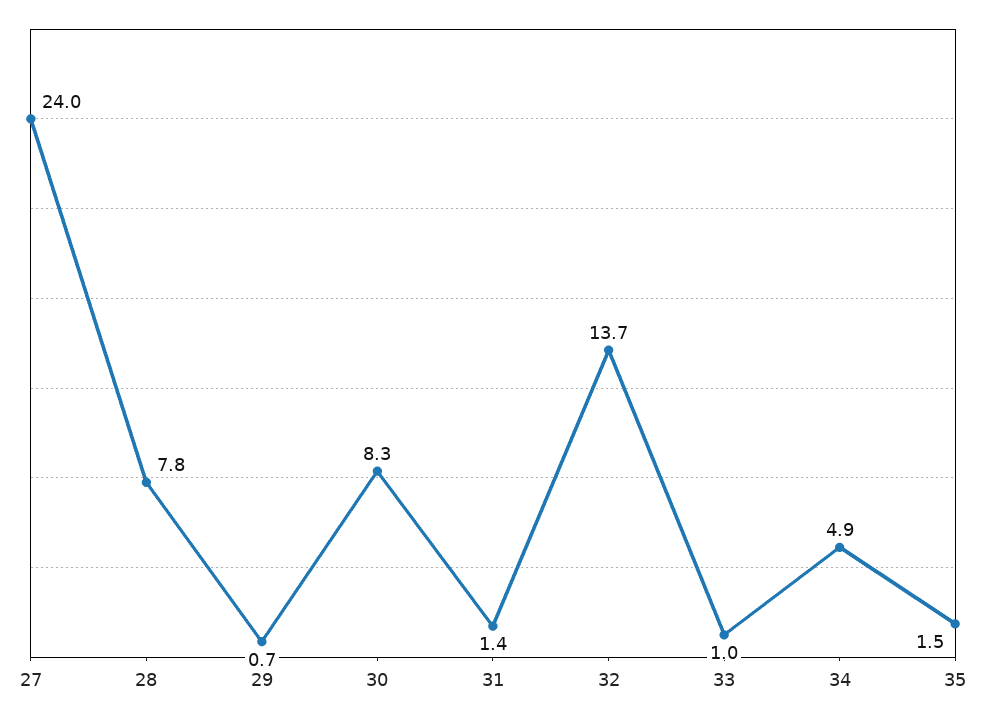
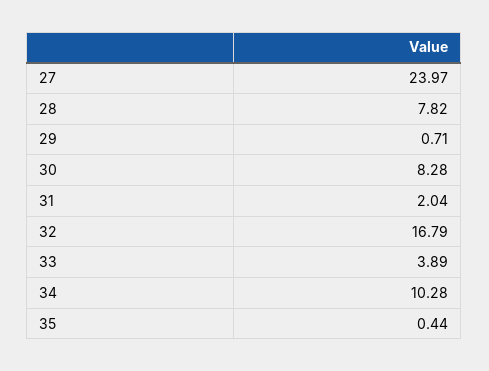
  {
    "27": 23.97,
    "28": 7.82,
    "29": 0.71,
    "30": 8.28,
-   "31": 1.4,
+   "31": 2.04,
-   "32": 13.7,
+   "32": 16.79,
-   "33": 1,
+   "33": 3.89,
-   "34": 4.9,
+   "34": 10.28,
-   "35": 1.5
+   "35": 0.44
  }

